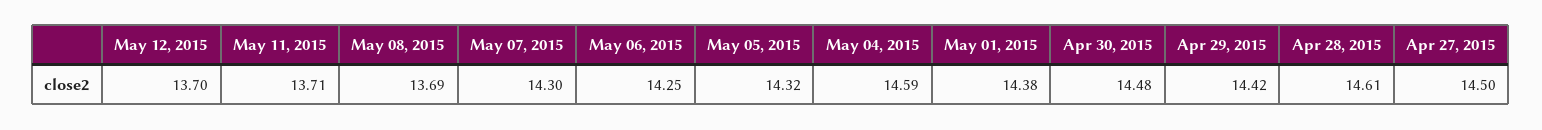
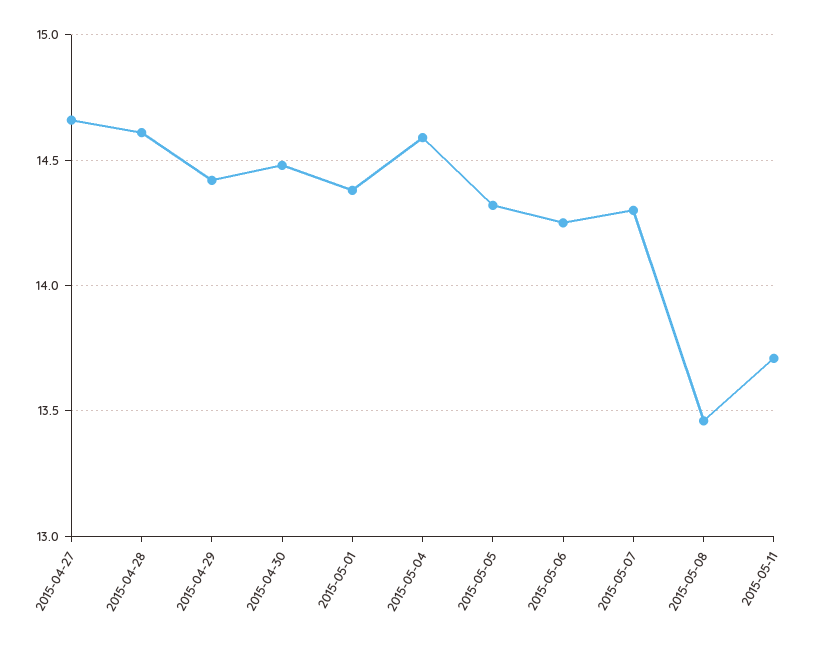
  {
-   "May 12, 2015": 13.7,
    "May 11, 2015": 13.71,
-   "May 08, 2015": 13.69,
+   "May 08, 2015": 13.45,
    "May 07, 2015": 14.3,
    "May 06, 2015": 14.25,
    "May 05, 2015": 14.32,
    "May 04, 2015": 14.59,
    "May 01, 2015": 14.38,
    "Apr 30, 2015": 14.48,
    "Apr 29, 2015": 14.42,
    "Apr 28, 2015": 14.61,
-   "Apr 27, 2015": 14.5
+   "Apr 27, 2015": 14.65
  }

